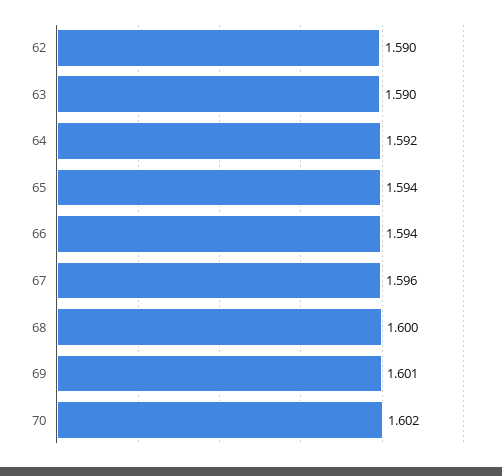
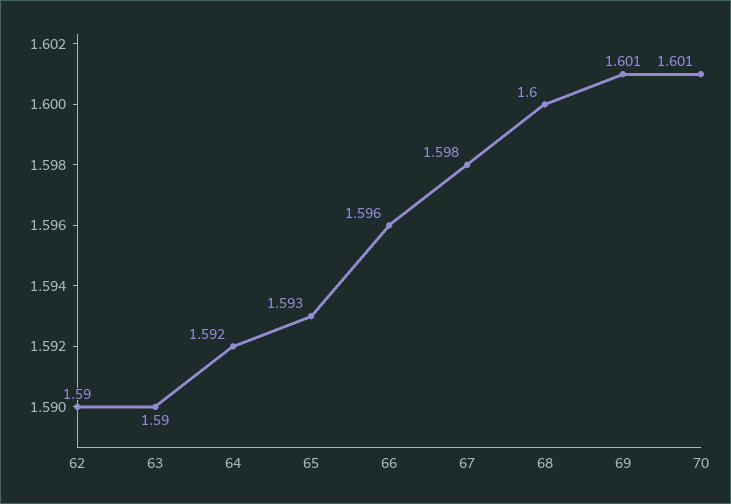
  {
    "62": 1.59,
    "63": 1.59,
    "64": 1.592,
-   "65": 1.594,
+   "65": 1.593,
-   "66": 1.594,
+   "66": 1.596,
-   "67": 1.596,
+   "67": 1.598,
    "68": 1.6,
    "69": 1.601,
-   "70": 1.602
+   "70": 1.601
  }

